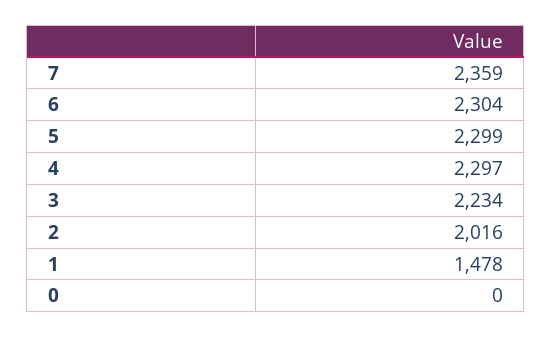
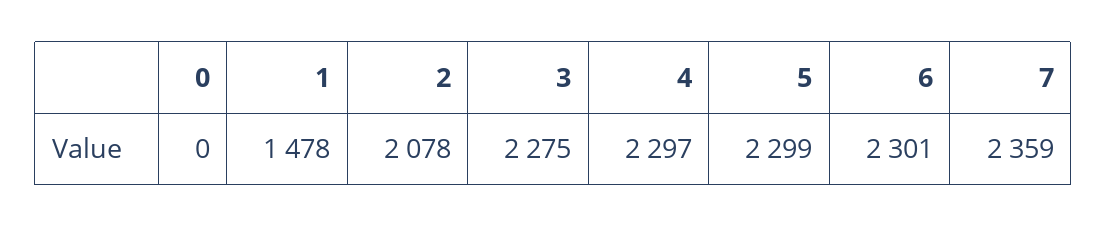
  {
    "7": 2359,
-   "6": 2304,
+   "6": 2301,
    "5": 2299,
    "4": 2297,
-   "3": 2234,
+   "3": 2275,
-   "2": 2016,
+   "2": 2078,
    "1": 1478,
    "0": 0
  }

